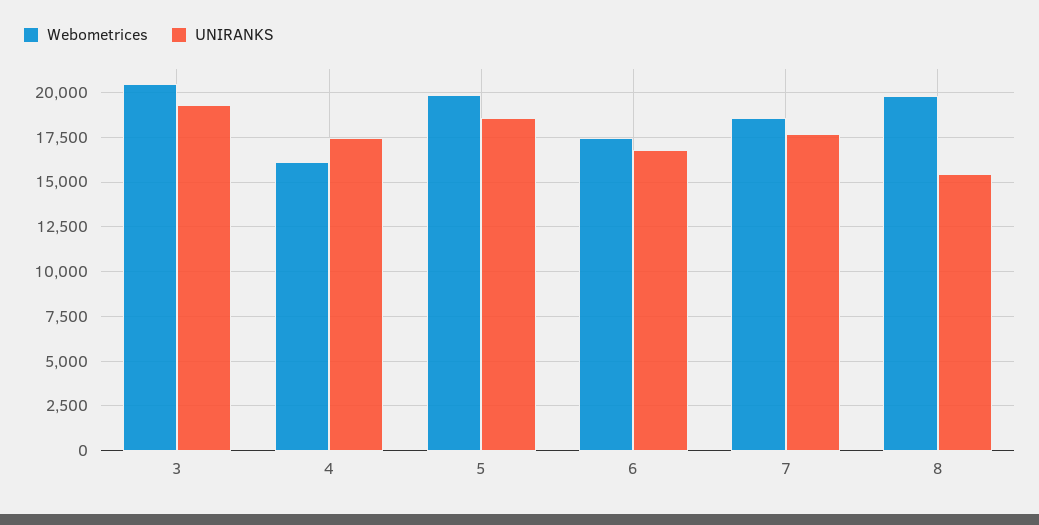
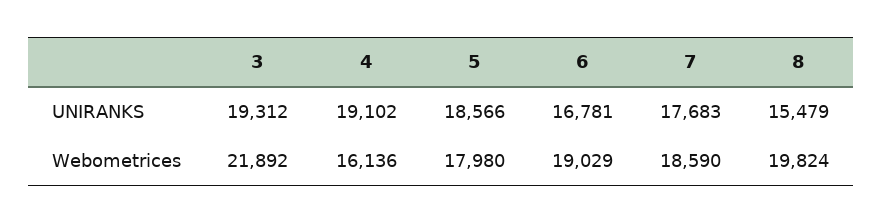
  {
    "Webometrices": {
-     "3": 20500,
+     "3": 21892,
      "4": 16136,
-     "5": 20000,
+     "5": 17980,
-     "6": 17500,
+     "6": 19029,
      "7": 18590,
      "8": 19824
    },
    "UNIRANKS": {
      "3": 19312,
-     "4": 17500,
+     "4": 19102,
      "5": 18566,
      "6": 16781,
      "7": 17683,
      "8": 15479
    }
  }

